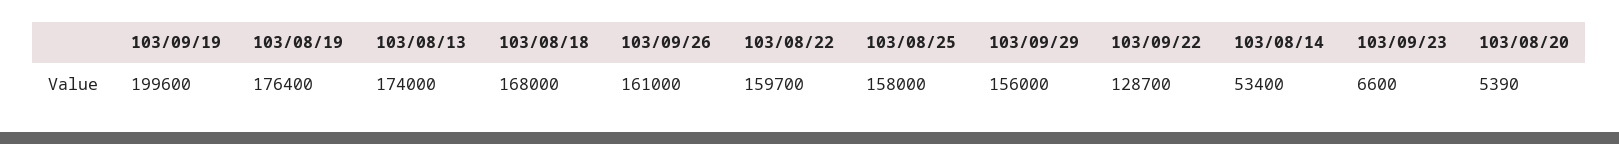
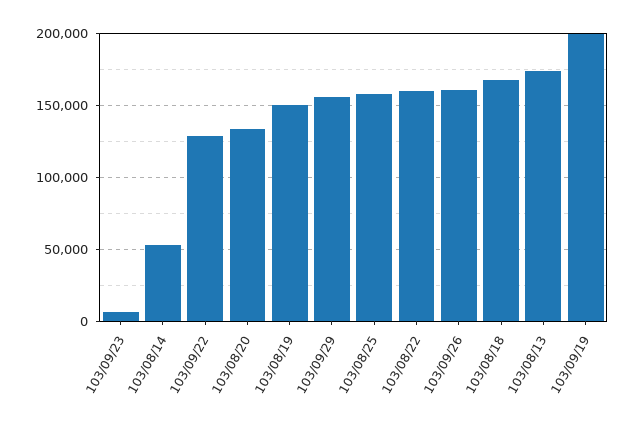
  {
    "103/09/19": 199600,
-   "103/08/19": 176400,
+   "103/08/19": 150000,
    "103/08/13": 174000,
    "103/08/18": 168000,
    "103/09/26": 161000,
    "103/08/22": 159700,
    "103/08/25": 158000,
    "103/09/29": 156000,
    "103/09/22": 128700,
    "103/08/14": 53400,
    "103/09/23": 6600,
-   "103/08/20": 5390
+   "103/08/20": 135000
  }

